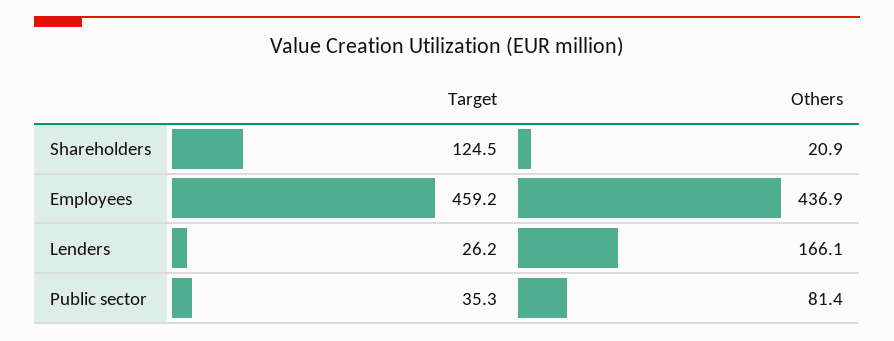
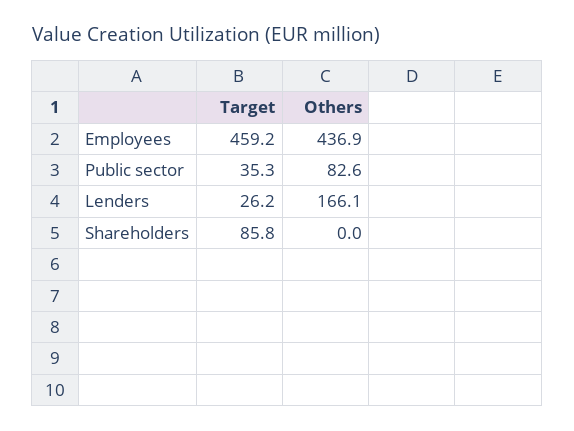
  {
    "Target": {
-     "Shareholders": 124.5,
+     "Shareholders": 85.8,
      "Employees": 459.2,
      "Lenders": 26.2,
      "Public sector": 35.3
    },
    "Others": {
-     "Shareholders": 20.9,
+     "Shareholders": 0,
      "Employees": 436.9,
      "Lenders": 166.1,
-     "Public sector": 81.4
+     "Public sector": 82.6
    }
  }

